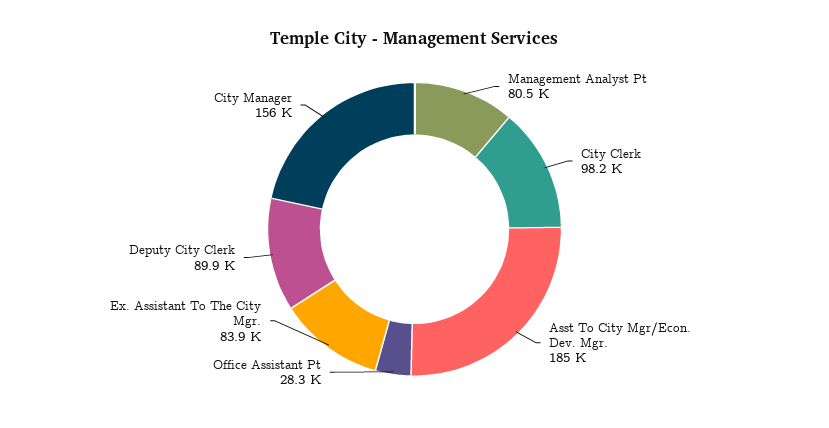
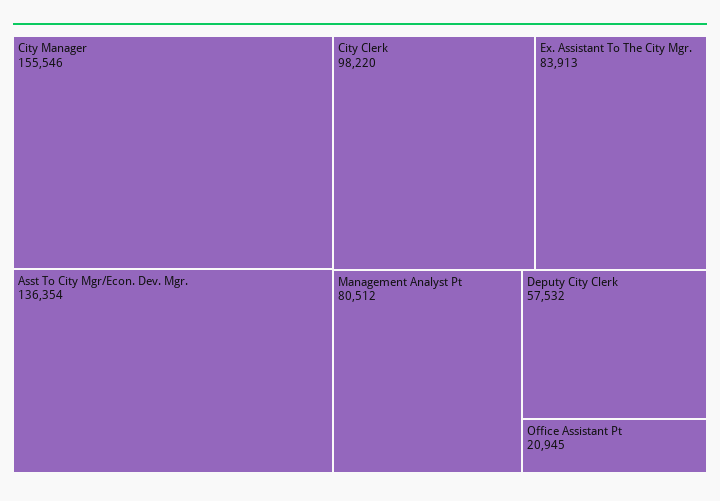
  {
    "Management Analyst Pt": 80512,
    "City Clerk": 98220,
-   "Asst To City Mgr/Econ. Dev. Mgr.": 185000,
+   "Asst To City Mgr/Econ. Dev. Mgr.": 136354,
-   "Office Assistant Pt": 28300,
+   "Office Assistant Pt": 20945,
    "Ex. Assistant To The City Mgr.": 83913,
-   "Deputy City Clerk": 89900,
+   "Deputy City Clerk": 57532,
    "City Manager": 155546
  }

